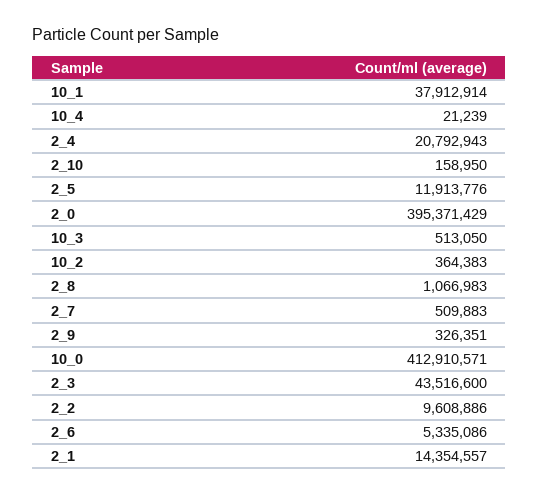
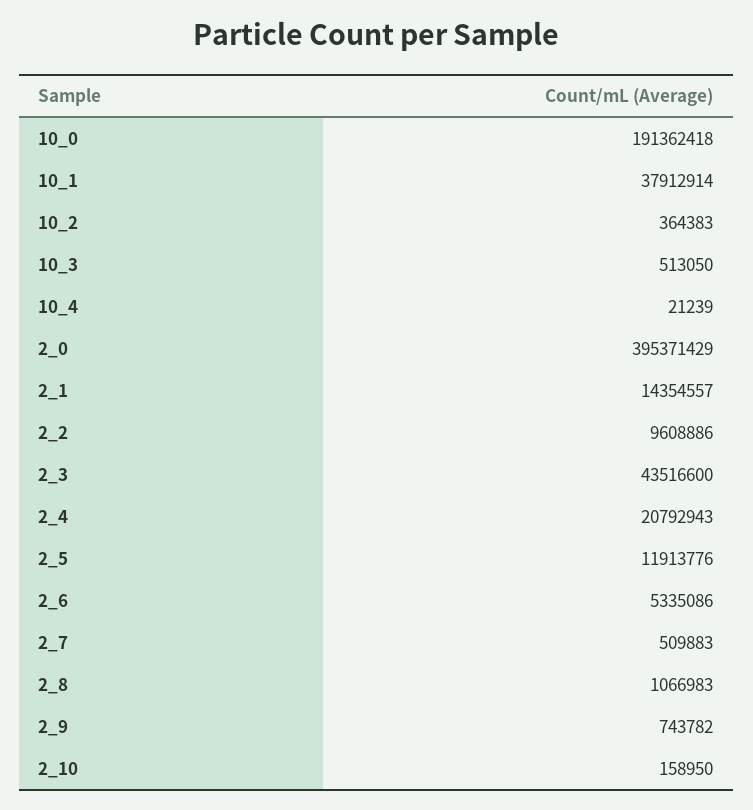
  {
    "10_1": 37912914,
    "10_4": 21239,
    "2_4": 20792943,
    "2_10": 158950,
    "2_5": 11913776,
    "2_0": 395371429,
    "10_3": 513050,
    "10_2": 364383,
    "2_8": 1066983,
    "2_7": 509883,
-   "2_9": 326351,
+   "2_9": 743782,
-   "10_0": 412910571,
+   "10_0": 191362418,
    "2_3": 43516600,
    "2_2": 9608886,
    "2_6": 5335086,
    "2_1": 14354557
  }

